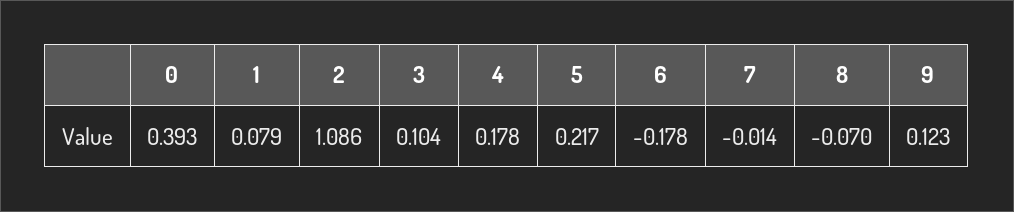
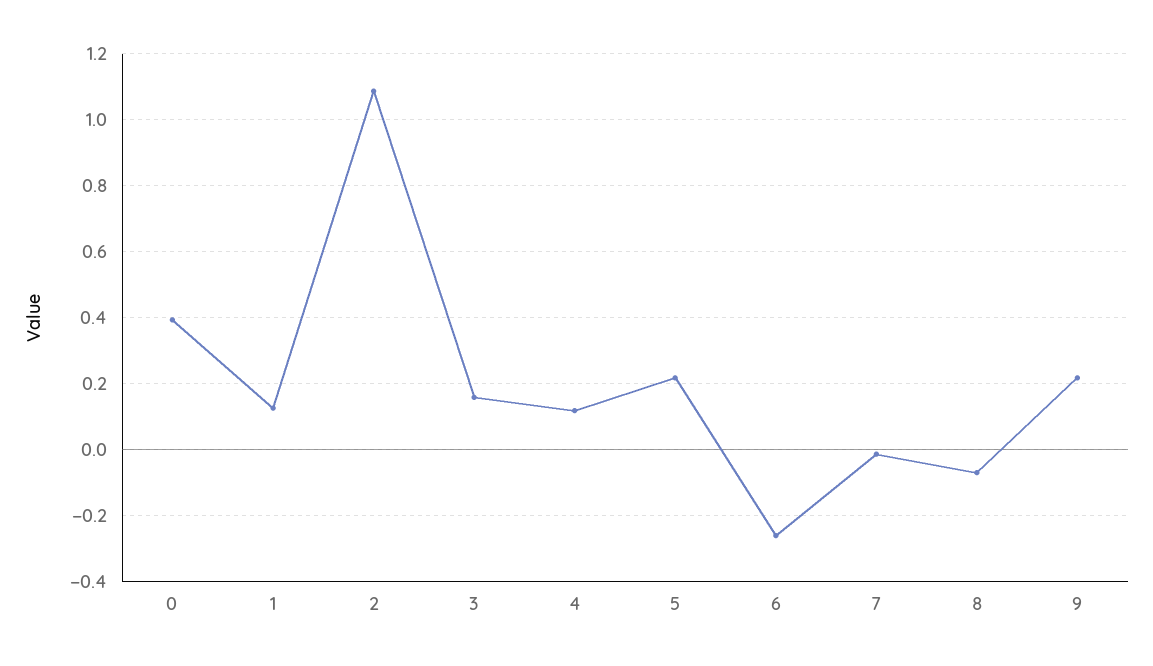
  {
    "0": 0.393,
-   "1": 0.079,
+   "1": 0.12,
    "2": 1.086,
-   "3": 0.104,
+   "3": 0.16,
-   "4": 0.178,
+   "4": 0.12,
    "5": 0.217,
-   "6": -0.178,
+   "6": -0.26,
    "7": -0.014,
    "8": -0.07,
-   "9": 0.123
+   "9": 0.22
  }

